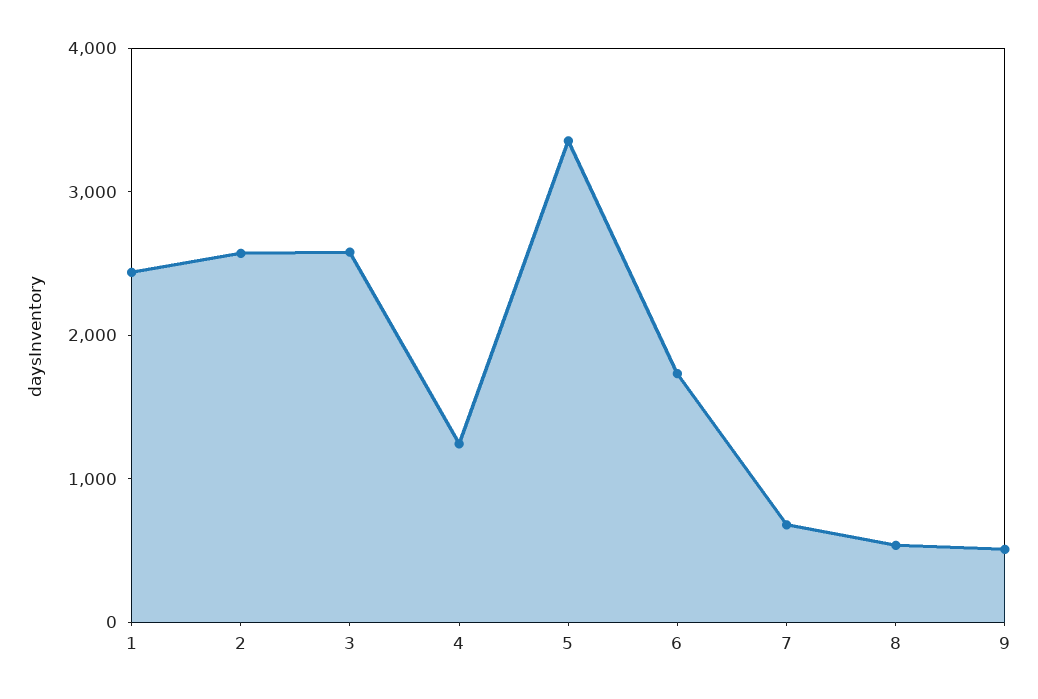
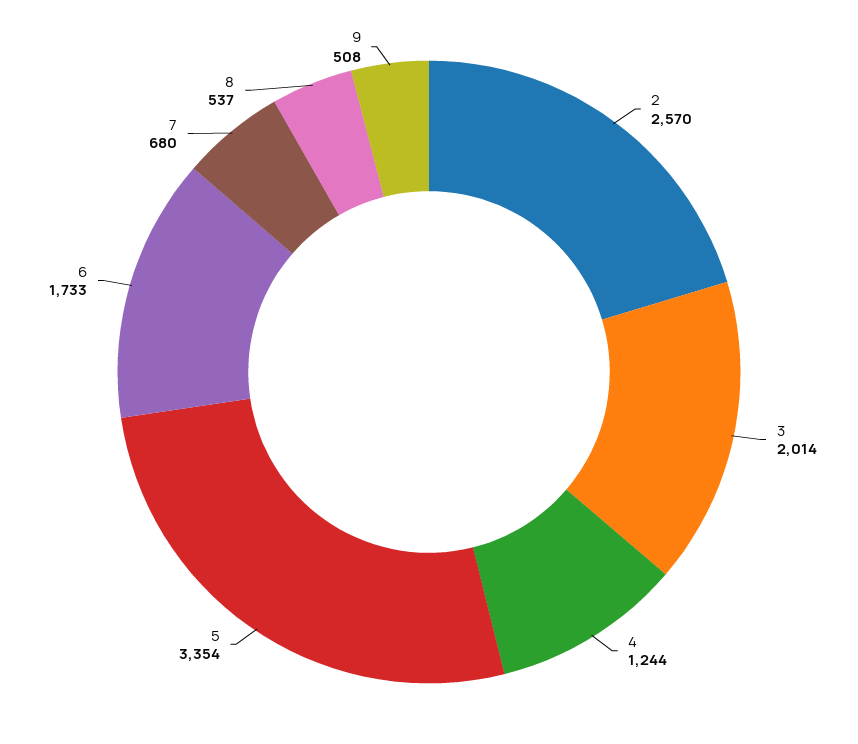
  {
-   "1": 2400,
    "2": 2570,
-   "3": 2600,
+   "3": 2014,
    "4": 1244,
    "5": 3354,
    "6": 1733,
    "7": 680,
    "8": 537,
    "9": 508
  }

